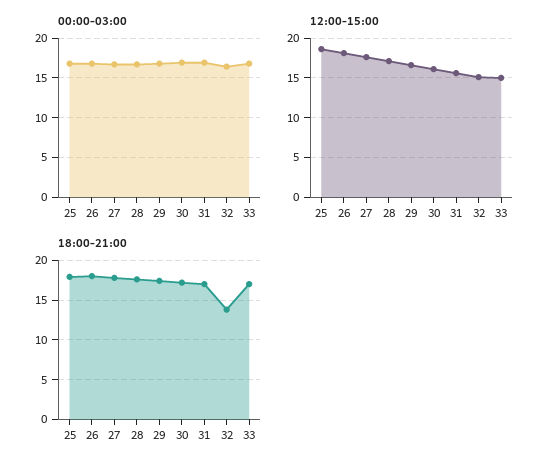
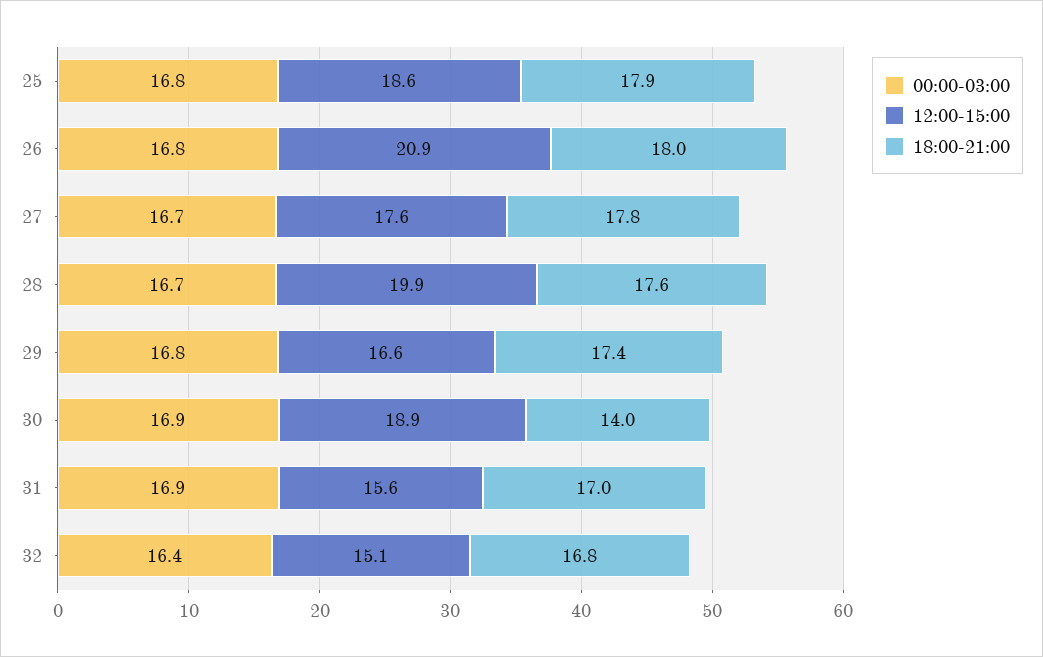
  {
    "00:00-03:00": {
      "25": 16.8,
      "26": 16.8,
      "27": 16.7,
      "28": 16.7,
      "29": 16.8,
      "30": 16.9,
      "31": 16.9,
-     "32": 16.4,
+     "32": 16.4
-     "33": 17
    },
    "12:00-15:00": {
      "25": 18.6,
-     "26": 18,
+     "26": 20.9,
      "27": 17.6,
-     "28": 17,
+     "28": 19.9,
      "29": 16.6,
-     "30": 16,
+     "30": 18.9,
      "31": 15.6,
-     "32": 15.1,
+     "32": 15.1
-     "33": 15
    },
    "18:00-21:00": {
      "25": 17.9,
      "26": 18,
      "27": 17.8,
      "28": 17.6,
      "29": 17.4,
-     "30": 17,
+     "30": 14,
      "31": 17,
-     "32": 14,
+     "32": 16.8
-     "33": 17
    }
  }

